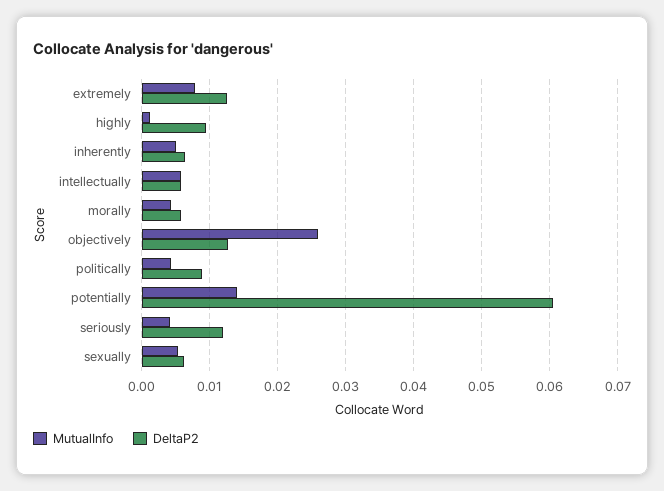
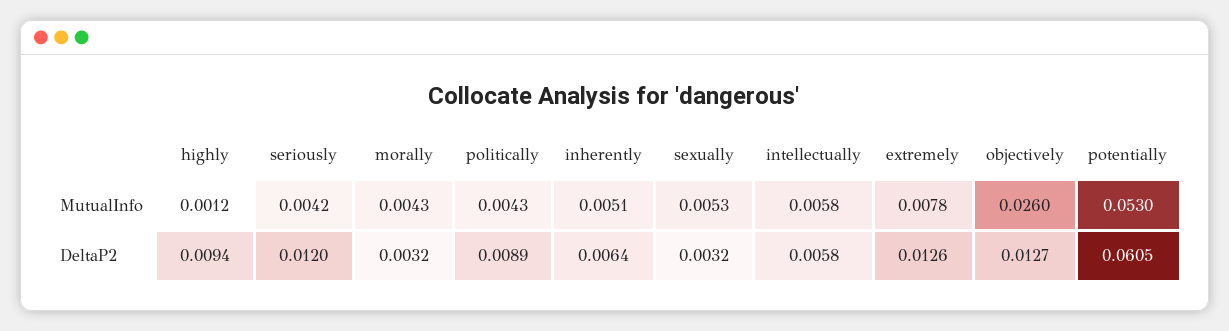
  {
    "MutualInfo": {
      "extremely": 0.0078,
      "highly": 0.0012,
      "inherently": 0.0051,
      "intellectually": 0.0058,
      "morally": 0.0043,
      "objectively": 0.026,
      "politically": 0.0043,
-     "potentially": 0.014,
+     "potentially": 0.053,
      "seriously": 0.0042,
      "sexually": 0.0053
    },
    "DeltaP2": {
      "extremely": 0.0126,
      "highly": 0.0094,
      "inherently": 0.0064,
      "intellectually": 0.0058,
-     "morally": 0.006,
+     "morally": 0.0032,
      "objectively": 0.0127,
      "politically": 0.0089,
      "potentially": 0.0605,
      "seriously": 0.012,
-     "sexually": 0.006
+     "sexually": 0.0032
    }
  }

